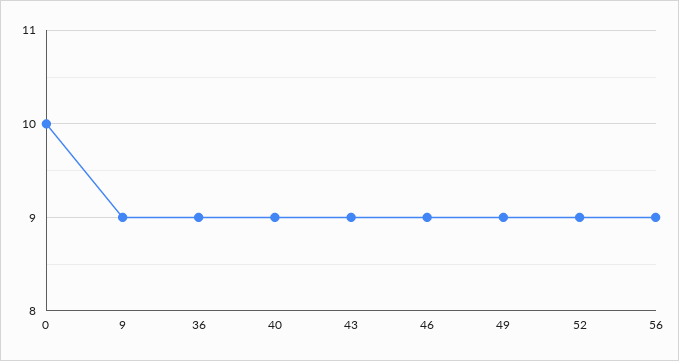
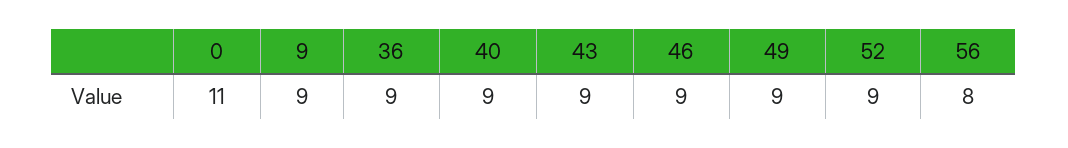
  {
-   "0": 10,
+   "0": 11,
    "9": 9,
    "36": 9,
    "40": 9,
    "43": 9,
    "46": 9,
    "49": 9,
    "52": 9,
-   "56": 9
+   "56": 8
  }

